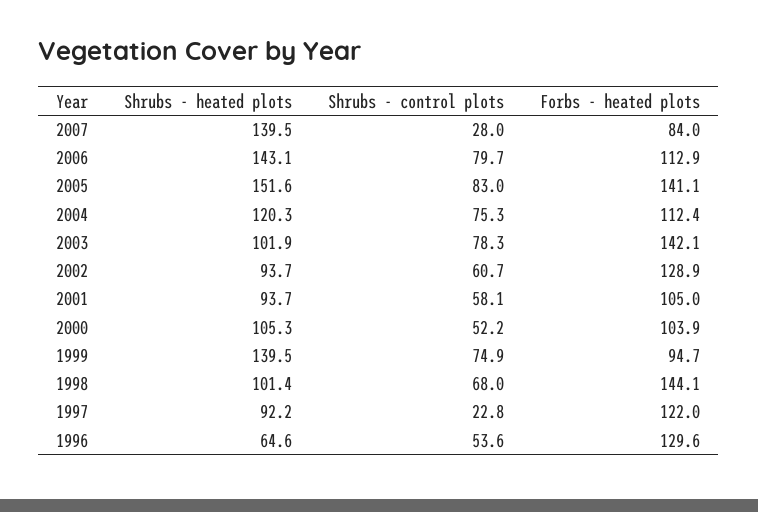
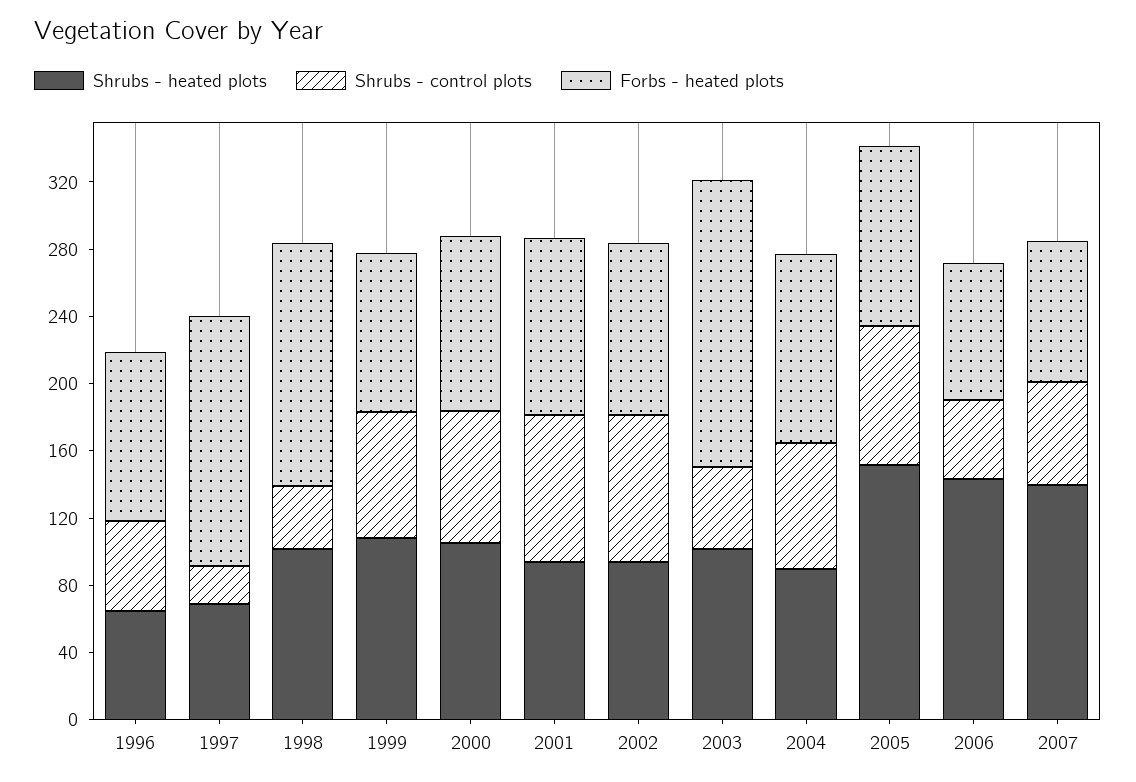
  {
    "Shrubs - heated plots": {
      "2007": 139.5,
      "2006": 143.1,
      "2005": 151.6,
-     "2004": 120.3,
+     "2004": 90,
      "2003": 101.9,
      "2002": 93.7,
      "2001": 93.7,
      "2000": 105.3,
-     "1999": 139.5,
+     "1999": 110,
      "1998": 101.4,
-     "1997": 92.2,
+     "1997": 70,
      "1996": 64.6
    },
    "Shrubs - control plots": {
-     "2007": 28,
+     "2007": 60,
-     "2006": 79.7,
+     "2006": 50,
      "2005": 83,
      "2004": 75.3,
-     "2003": 78.3,
+     "2003": 50,
-     "2002": 60.7,
+     "2002": 90,
-     "2001": 58.1,
+     "2001": 90,
-     "2000": 52.2,
+     "2000": 80,
      "1999": 74.9,
-     "1998": 68,
+     "1998": 40,
      "1997": 22.8,
      "1996": 53.6
    },
    "Forbs - heated plots": {
      "2007": 84,
-     "2006": 112.9,
+     "2006": 80,
-     "2005": 141.1,
+     "2005": 110,
      "2004": 112.4,
-     "2003": 142.1,
+     "2003": 170,
-     "2002": 128.9,
+     "2002": 100,
      "2001": 105,
      "2000": 103.9,
      "1999": 94.7,
      "1998": 144.1,
-     "1997": 122,
+     "1997": 150,
-     "1996": 129.6
+     "1996": 100
    }
  }

